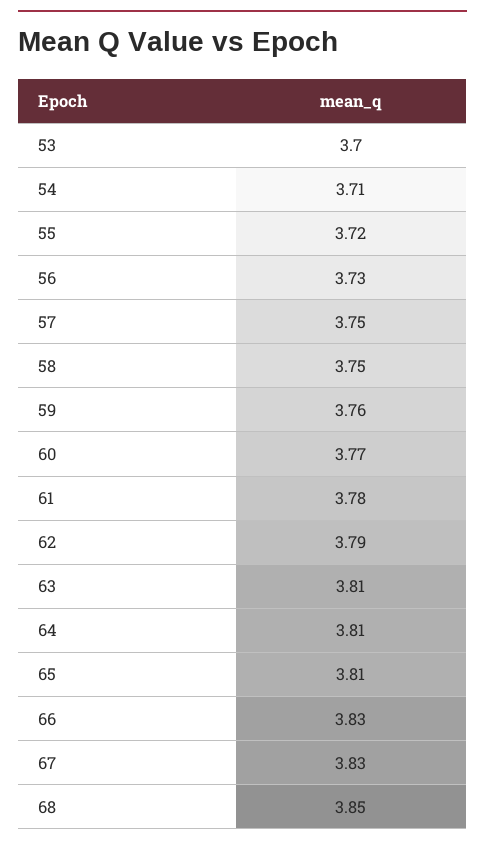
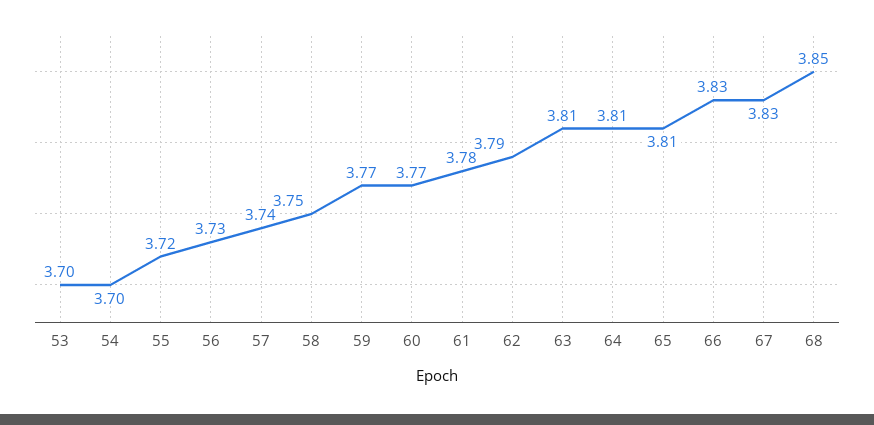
  {
    "53": 3.7,
-   "54": 3.71,
+   "54": 3.7,
    "55": 3.72,
    "56": 3.73,
-   "57": 3.75,
+   "57": 3.74,
    "58": 3.75,
-   "59": 3.76,
+   "59": 3.77,
    "60": 3.77,
    "61": 3.78,
    "62": 3.79,
    "63": 3.81,
    "64": 3.81,
    "65": 3.81,
    "66": 3.83,
    "67": 3.83,
    "68": 3.85
  }

